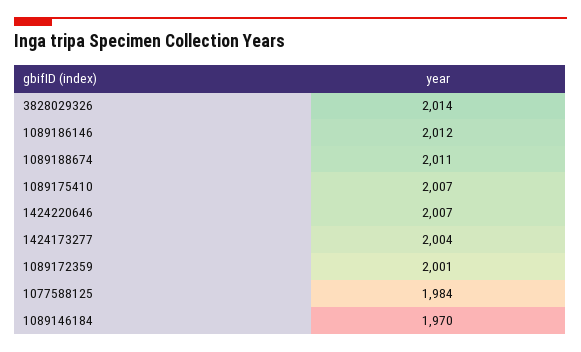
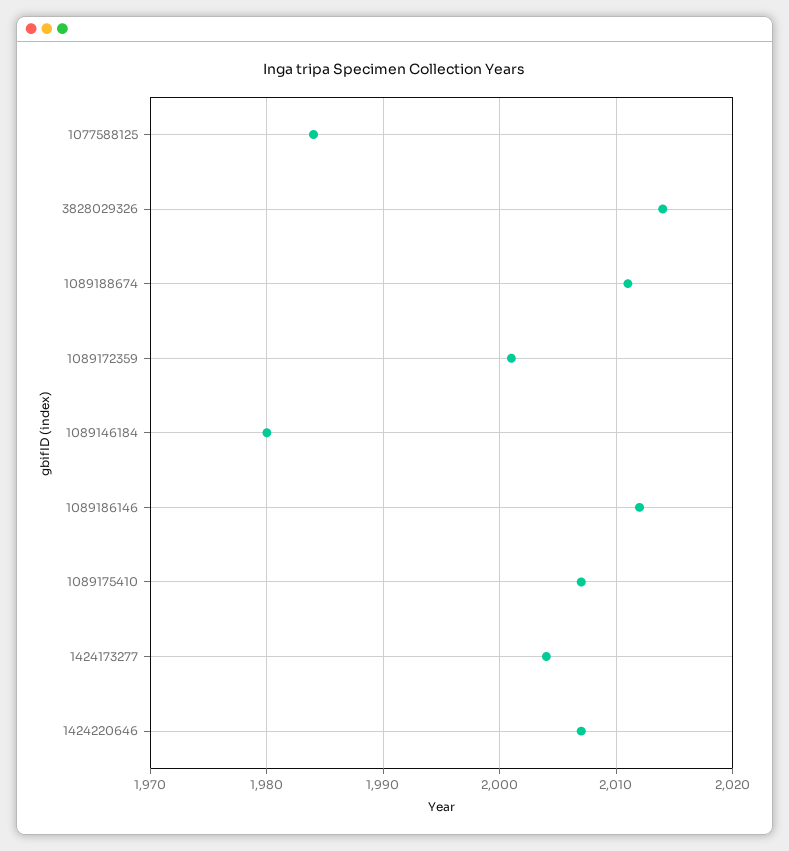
  {
    "3828029326": 2014,
    "1089186146": 2012,
    "1089188674": 2011,
    "1089175410": 2007,
    "1424220646": 2007,
    "1424173277": 2004,
    "1089172359": 2001,
    "1077588125": 1984,
-   "1089146184": 1970
+   "1089146184": 1980
  }

